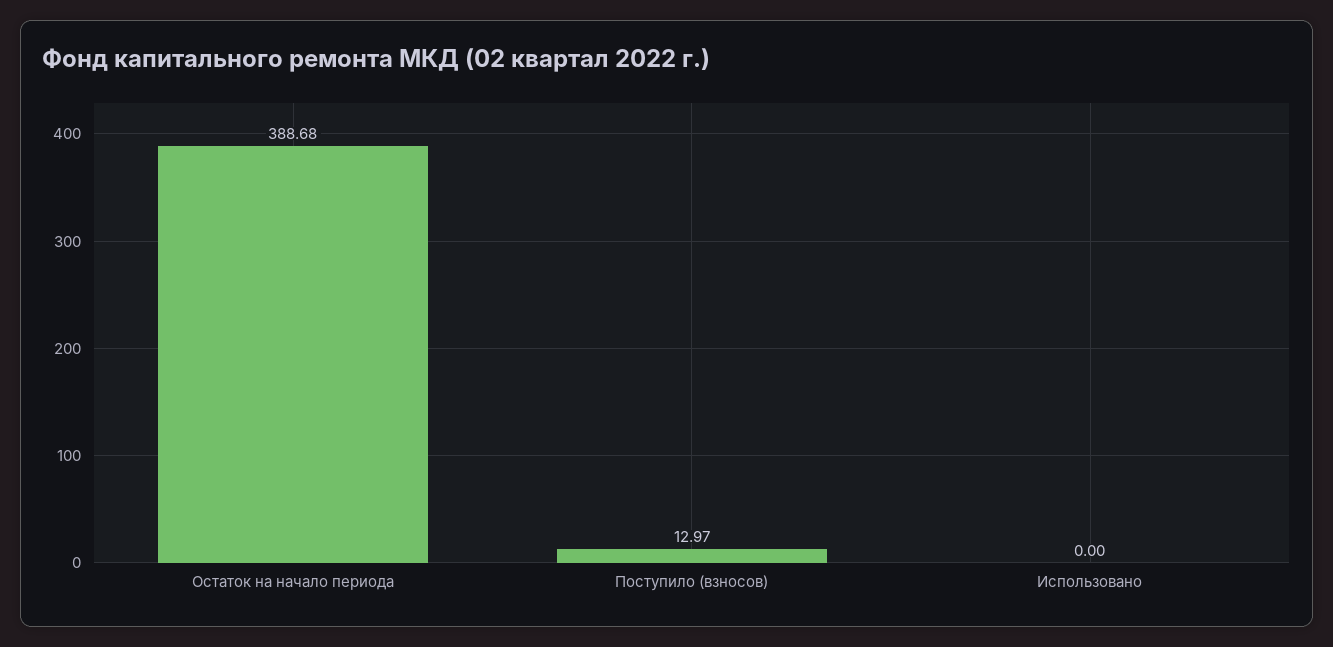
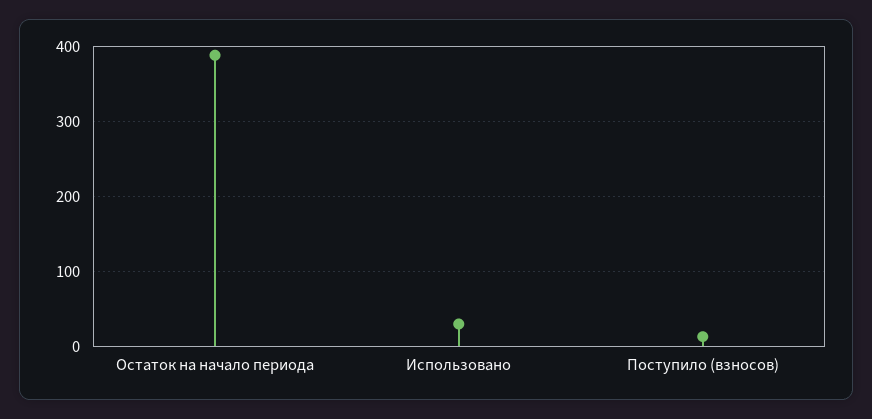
  {
    "Остаток на начало периода": 388.68,
    "Поступило (взносов)": 12.97,
-   "Использовано": 0
+   "Использовано": 30
  }

